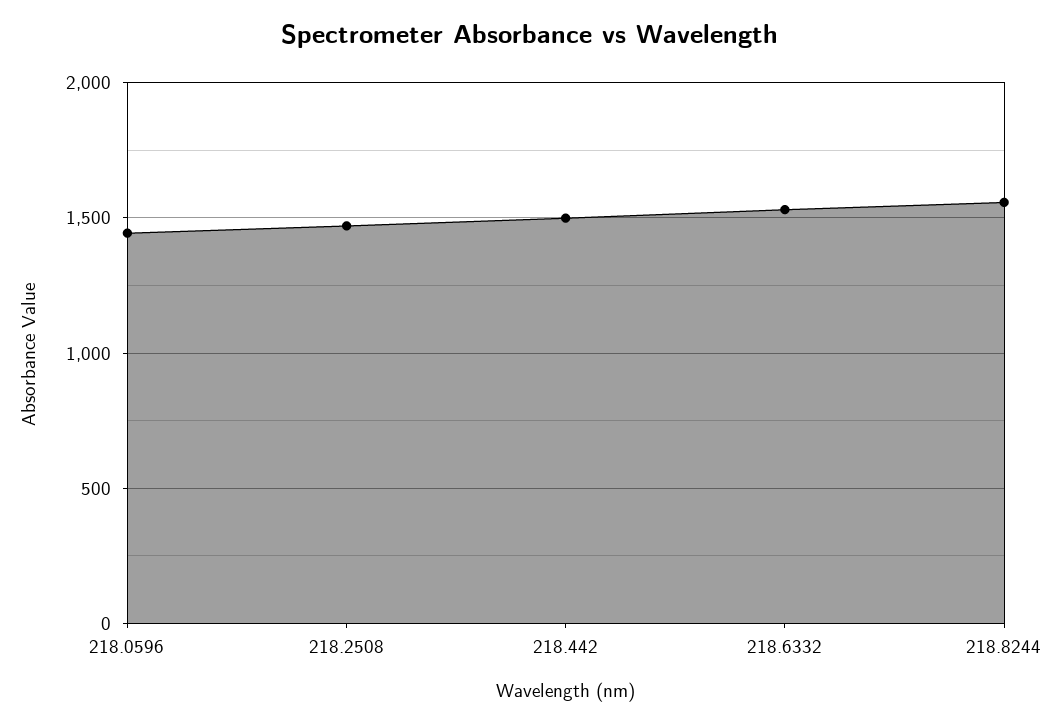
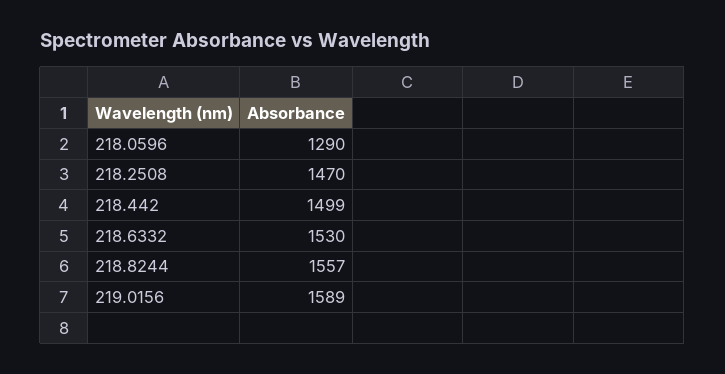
  {
-   "218.0596": 1450,
+   "218.0596": 1290,
    "218.2508": 1470,
    "218.442": 1499,
    "218.6332": 1530,
-   "218.8244": 1557
+   "218.8244": 1557,
+   "219.0156": 1589
  }

